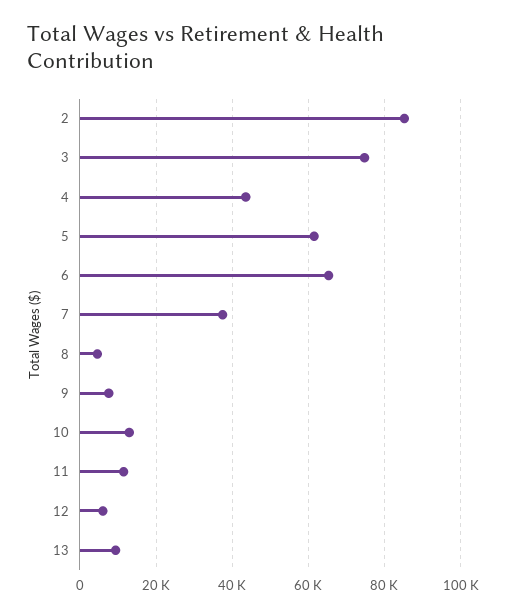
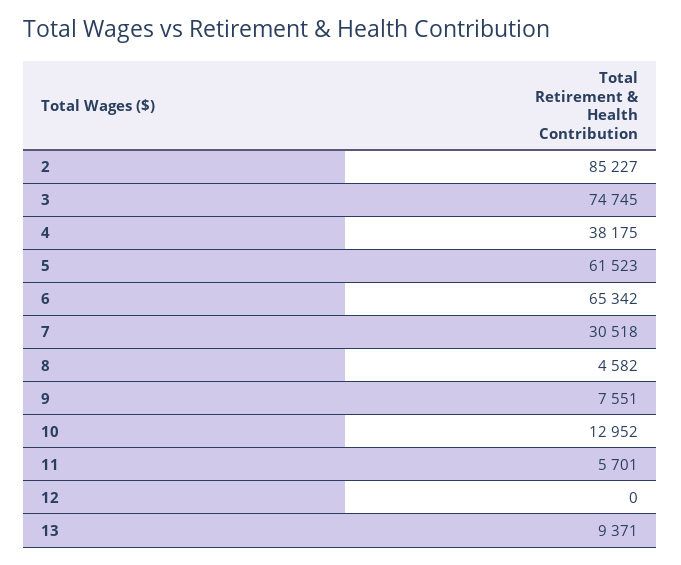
  {
    "2": 85227,
    "3": 74745,
-   "4": 44000,
+   "4": 38175,
    "5": 61523,
    "6": 65342,
-   "7": 38000,
+   "7": 30518,
    "8": 4582,
    "9": 7551,
    "10": 12952,
-   "11": 12000,
+   "11": 5701,
-   "12": 6000,
+   "12": 0,
    "13": 9371
  }

